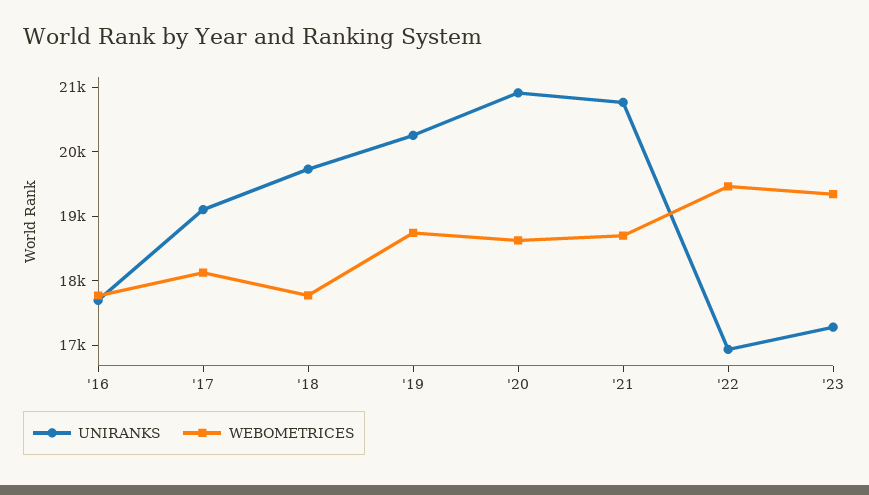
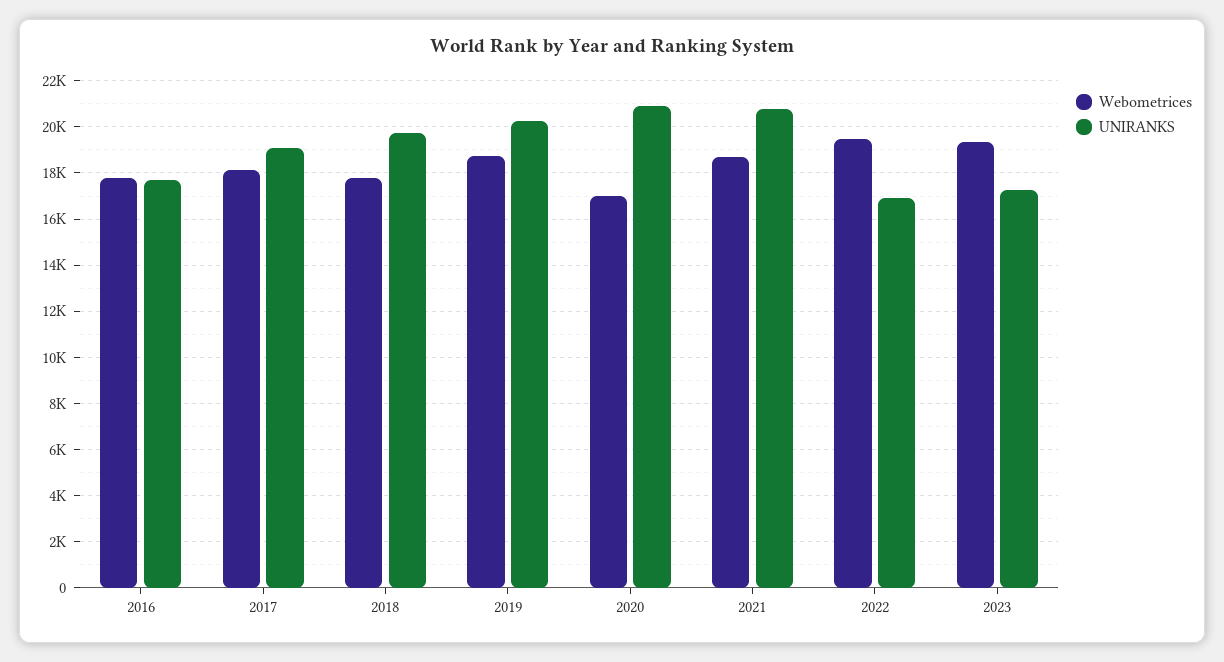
  {
    "UNIRANKS": {
      "'16": 17600,
      "'17": 19200,
      "'18": 19800,
      "'19": 20200,
      "'20": 21000,
      "'21": 20800,
      "'22": 17000,
      "'23": 17200
    },
    "WEBOMETRICES": {
      "'16": 17800,
      "'17": 18200,
      "'18": 17800,
      "'19": 18800,
-     "'20": 18600,
+     "'20": 17000,
      "'21": 18600,
      "'22": 19400,
      "'23": 19400
    }
  }

